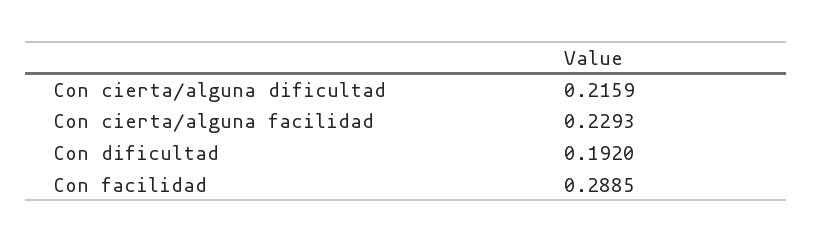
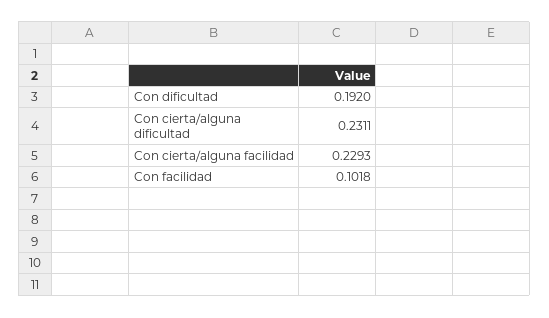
  {
-   "Con cierta/alguna dificultad": 0.2159,
+   "Con cierta/alguna dificultad": 0.2311,
    "Con cierta/alguna facilidad": 0.2293,
    "Con dificultad": 0.192,
-   "Con facilidad": 0.2885
+   "Con facilidad": 0.1018
  }

